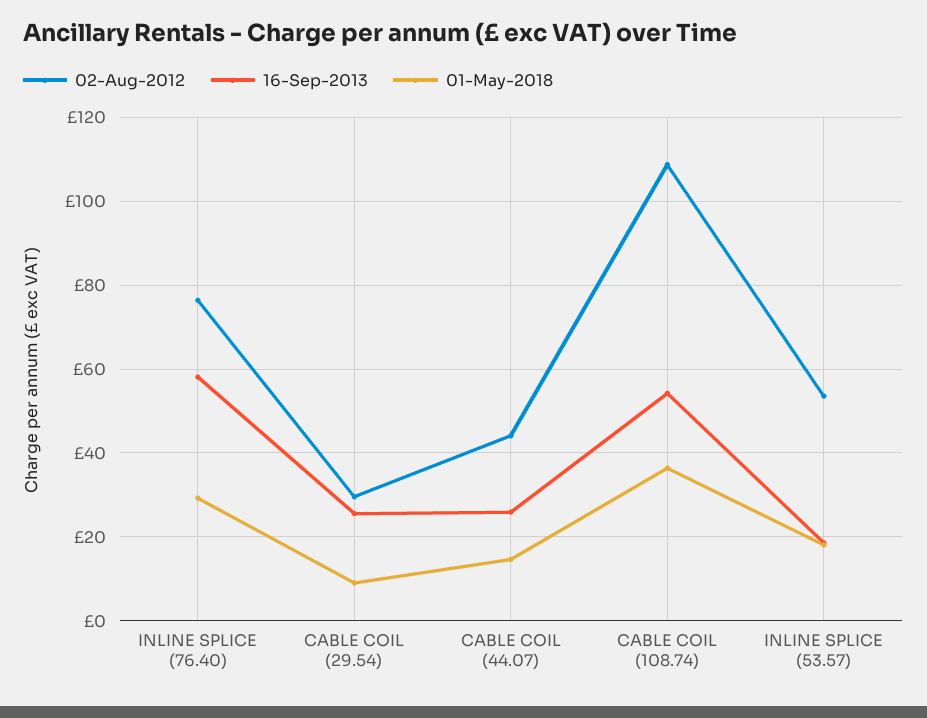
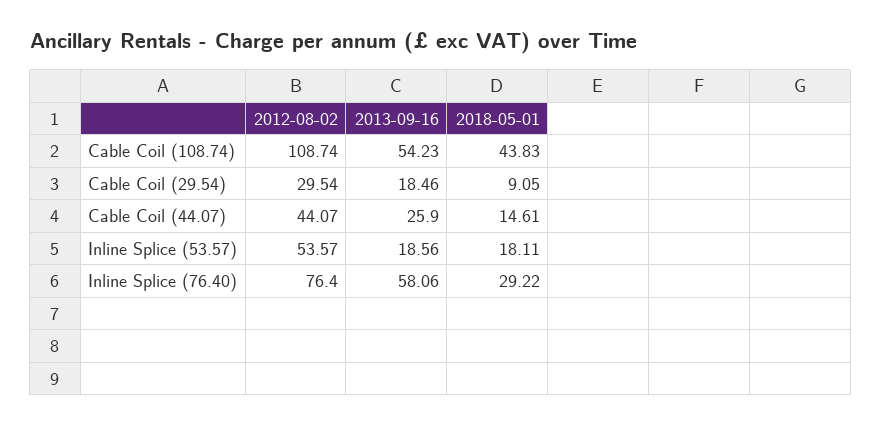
  {
    "02-Aug-2012": {
      "INLINE SPLICE (76.40)": 76.4,
      "CABLE COIL (29.54)": 29.54,
      "CABLE COIL (44.07)": 44.07,
      "CABLE COIL (108.74)": 108.74,
      "INLINE SPLICE (53.57)": 53.57
    },
    "16-Sep-2013": {
      "INLINE SPLICE (76.40)": 58.06,
-     "CABLE COIL (29.54)": 26,
+     "CABLE COIL (29.54)": 18.46,
      "CABLE COIL (44.07)": 25.9,
      "CABLE COIL (108.74)": 54.23,
      "INLINE SPLICE (53.57)": 18.56
    },
    "01-May-2018": {
      "INLINE SPLICE (76.40)": 29.22,
      "CABLE COIL (29.54)": 9.05,
      "CABLE COIL (44.07)": 14.61,
-     "CABLE COIL (108.74)": 36,
+     "CABLE COIL (108.74)": 43.83,
      "INLINE SPLICE (53.57)": 18.11
    }
  }

